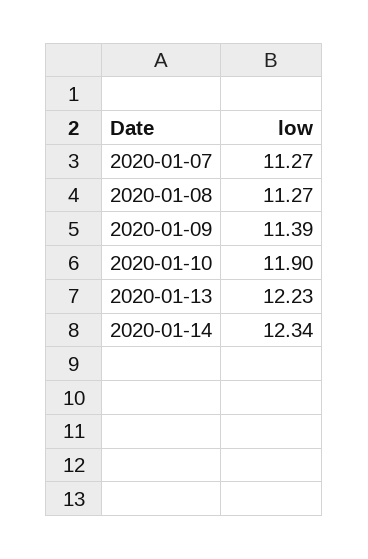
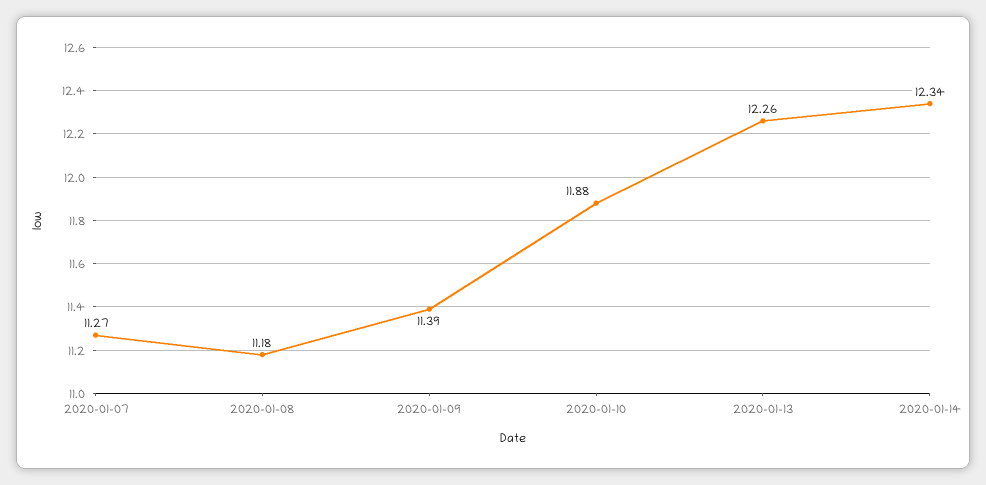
  {
    "2020-01-07": 11.27,
-   "2020-01-08": 11.27,
+   "2020-01-08": 11.18,
    "2020-01-09": 11.39,
-   "2020-01-10": 11.9,
+   "2020-01-10": 11.88,
-   "2020-01-13": 12.23,
+   "2020-01-13": 12.26,
    "2020-01-14": 12.34
  }

